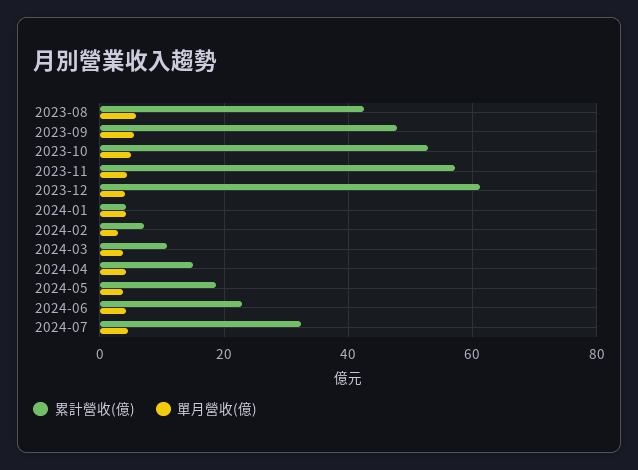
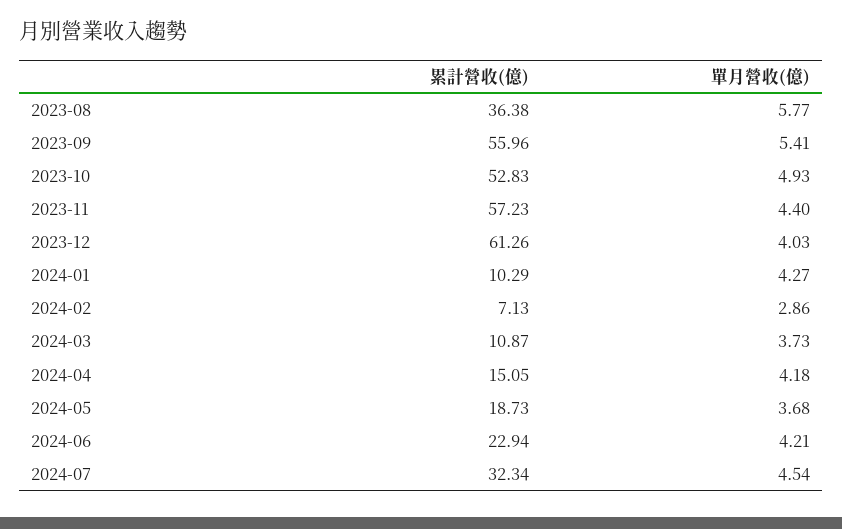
  {
    "累計營收(億)": {
-     "2023-08": 42,
+     "2023-08": 36.38,
-     "2023-09": 48,
+     "2023-09": 55.96,
      "2023-10": 52.83,
      "2023-11": 57.23,
      "2023-12": 61.26,
-     "2024-01": 4,
+     "2024-01": 10.29,
      "2024-02": 7.13,
      "2024-03": 10.87,
      "2024-04": 15.05,
      "2024-05": 18.73,
      "2024-06": 22.94,
      "2024-07": 32.34
    },
    "單月營收(億)": {
      "2023-08": 5.77,
      "2023-09": 5.41,
      "2023-10": 4.93,
      "2023-11": 4.4,
      "2023-12": 4.03,
      "2024-01": 4.27,
      "2024-02": 2.86,
      "2024-03": 3.73,
      "2024-04": 4.18,
      "2024-05": 3.68,
      "2024-06": 4.21,
      "2024-07": 4.54
    }
  }

